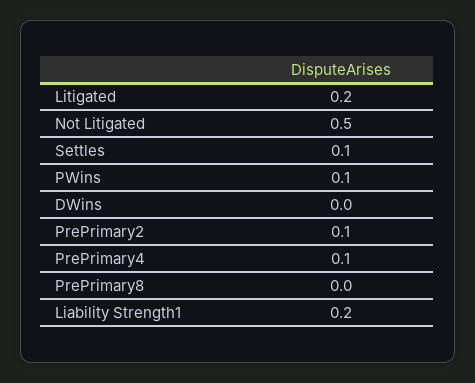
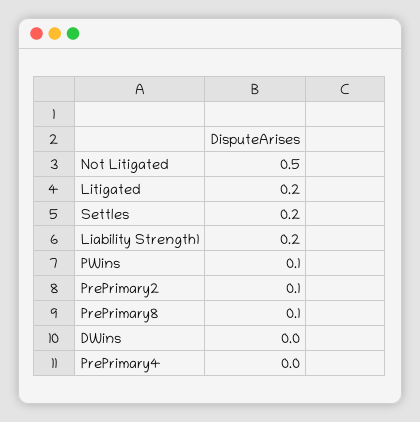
  {
    "Litigated": 0.2,
    "Not Litigated": 0.5,
-   "Settles": 0.1,
+   "Settles": 0.2,
    "PWins": 0.1,
    "DWins": 0,
    "PrePrimary2": 0.1,
-   "PrePrimary4": 0.1,
+   "PrePrimary4": 0,
-   "PrePrimary8": 0,
+   "PrePrimary8": 0.1,
    "Liability Strength1": 0.2
  }

